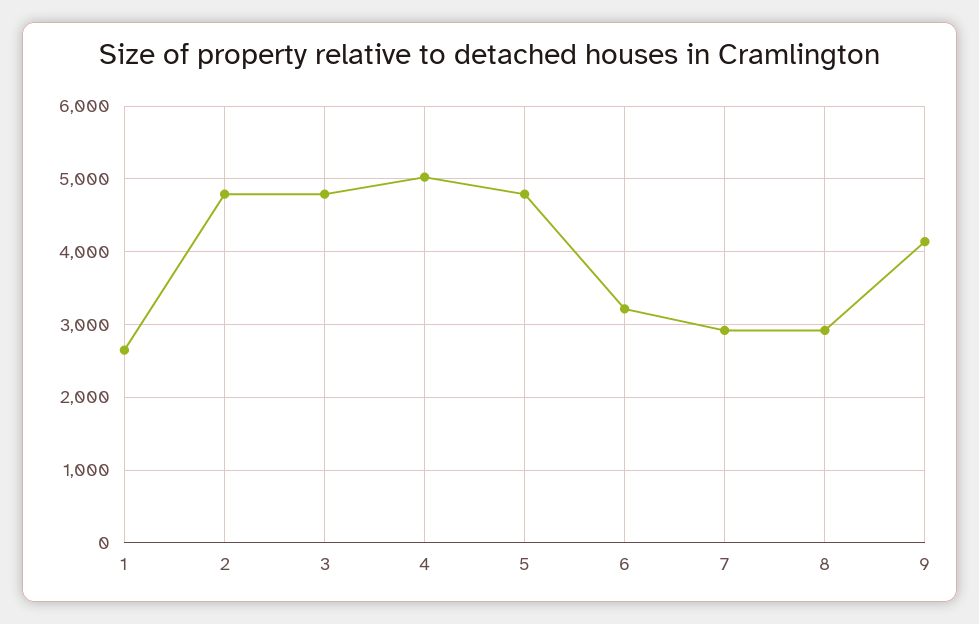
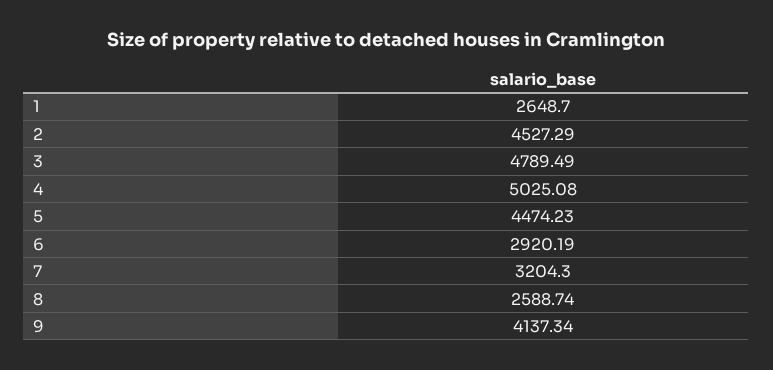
  {
    "1": 2648.7,
-   "2": 4800,
+   "2": 4527.29,
    "3": 4789.49,
    "4": 5025.08,
-   "5": 4800,
+   "5": 4474.23,
-   "6": 3200,
+   "6": 2920.19,
-   "7": 2900,
+   "7": 3204.3,
-   "8": 2900,
+   "8": 2588.74,
    "9": 4137.34
  }

